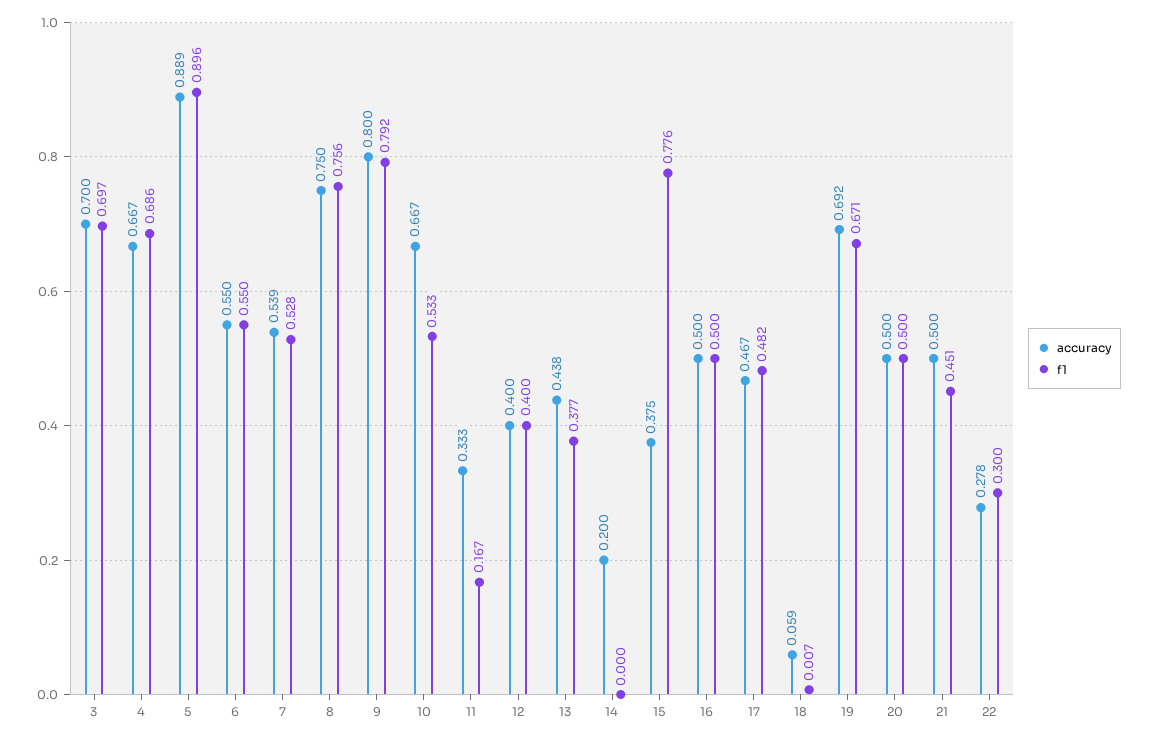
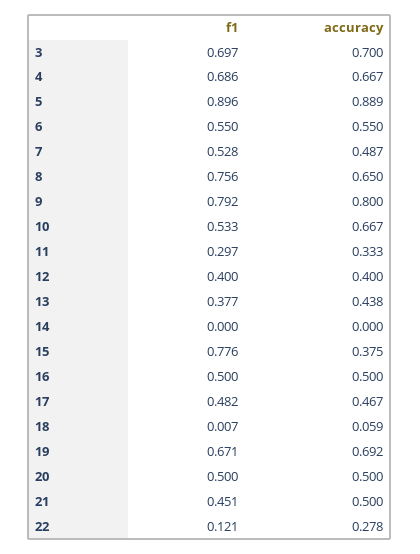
  {
    "accuracy": {
      "3": 0.7,
      "4": 0.667,
      "5": 0.889,
      "6": 0.55,
-     "7": 0.539,
+     "7": 0.487,
-     "8": 0.75,
+     "8": 0.65,
      "9": 0.8,
      "10": 0.667,
      "11": 0.333,
      "12": 0.4,
      "13": 0.438,
-     "14": 0.2,
+     "14": 0,
      "15": 0.375,
      "16": 0.5,
      "17": 0.467,
      "18": 0.059,
      "19": 0.692,
      "20": 0.5,
      "21": 0.5,
      "22": 0.278
    },
    "f1": {
      "3": 0.697,
      "4": 0.686,
      "5": 0.896,
      "6": 0.55,
      "7": 0.528,
      "8": 0.756,
      "9": 0.792,
      "10": 0.533,
-     "11": 0.167,
+     "11": 0.297,
      "12": 0.4,
      "13": 0.377,
      "14": 0,
      "15": 0.776,
      "16": 0.5,
      "17": 0.482,
      "18": 0.007,
      "19": 0.671,
      "20": 0.5,
      "21": 0.451,
-     "22": 0.3
+     "22": 0.121
    }
  }

